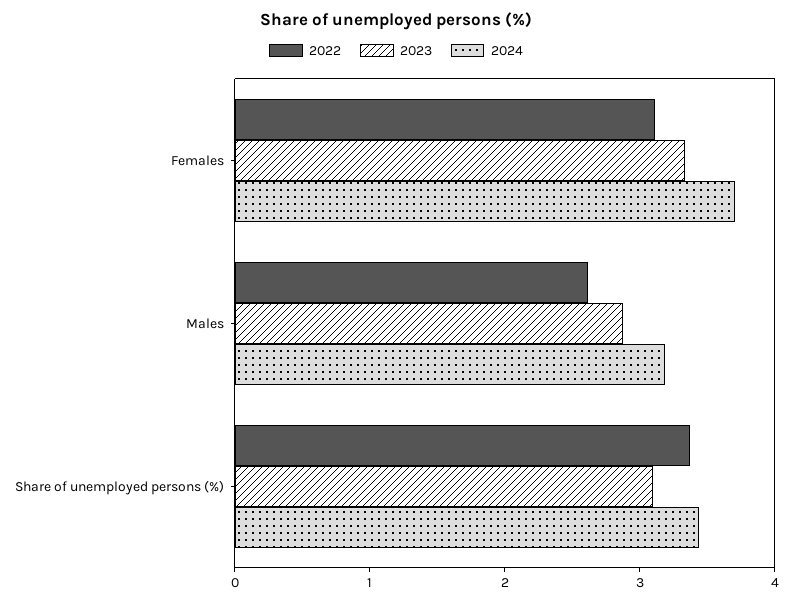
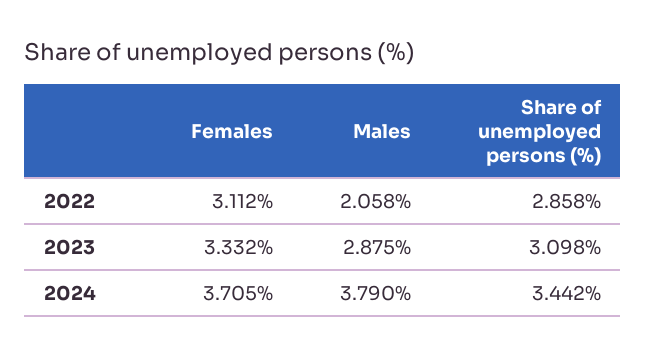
  {
    "2022": {
      "Females": 3.112,
-     "Males": 2.6,
+     "Males": 2.058,
-     "Share of unemployed persons (%)": 3.4
+     "Share of unemployed persons (%)": 2.858
    },
    "2023": {
      "Females": 3.332,
      "Males": 2.875,
      "Share of unemployed persons (%)": 3.098
    },
    "2024": {
      "Females": 3.705,
-     "Males": 3.2,
+     "Males": 3.79,
      "Share of unemployed persons (%)": 3.442
    }
  }

